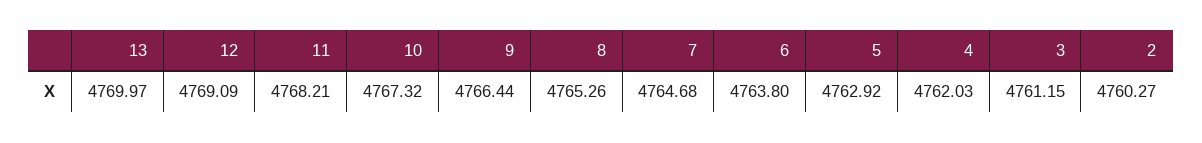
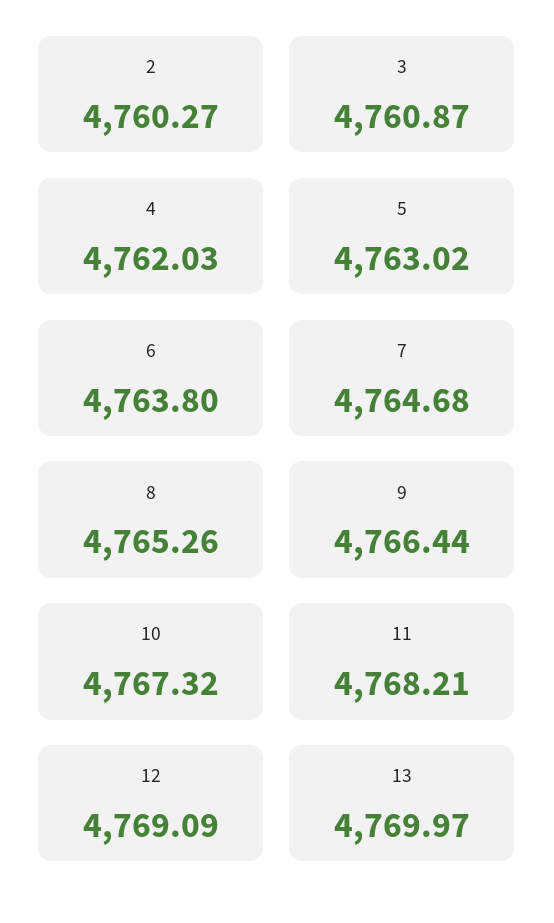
  {
    "13": 4769.97,
    "12": 4769.09,
    "11": 4768.21,
    "10": 4767.32,
    "9": 4766.44,
    "8": 4765.26,
    "7": 4764.68,
    "6": 4763.8,
-   "5": 4762.92,
+   "5": 4763.02,
    "4": 4762.03,
-   "3": 4761.15,
+   "3": 4760.87,
    "2": 4760.27
  }

